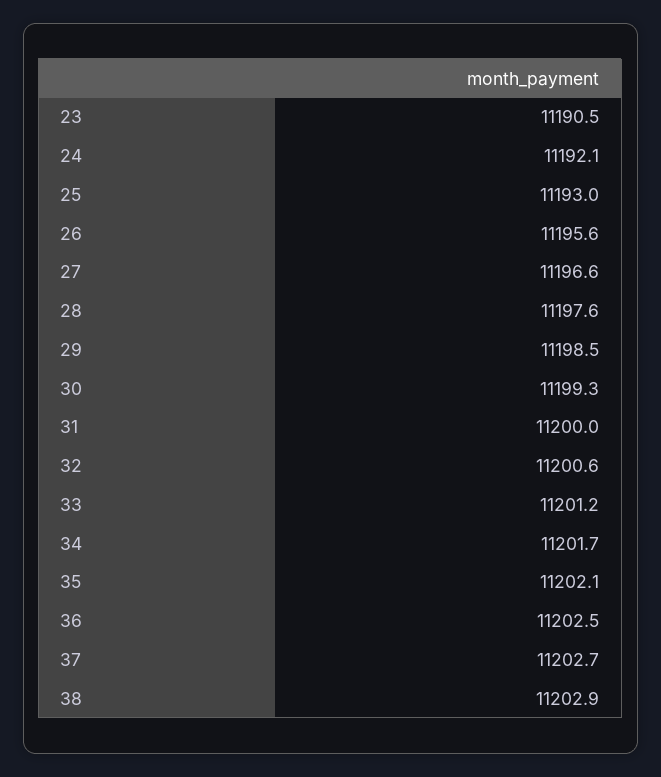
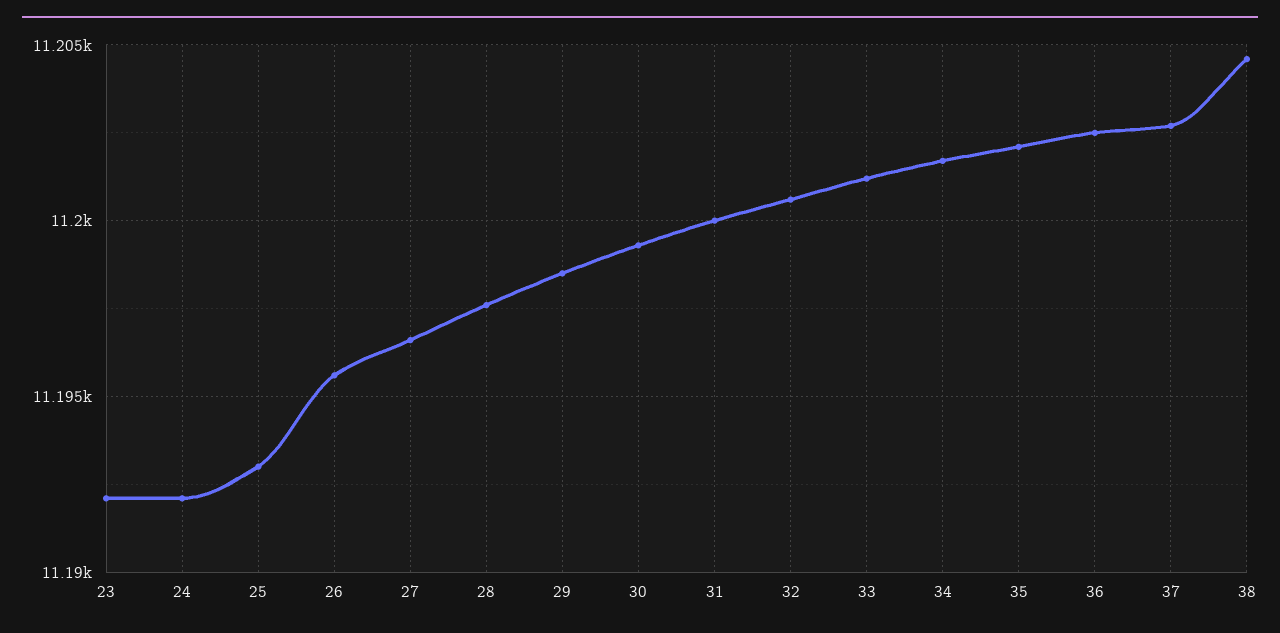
  {
-   "23": 11190.5,
+   "23": 11192,
    "24": 11192.1,
    "25": 11193,
    "26": 11195.6,
    "27": 11196.6,
    "28": 11197.6,
    "29": 11198.5,
    "30": 11199.3,
    "31": 11200,
    "32": 11200.6,
    "33": 11201.2,
    "34": 11201.7,
    "35": 11202.1,
    "36": 11202.5,
    "37": 11202.7,
-   "38": 11202.9
+   "38": 11204.5
  }

